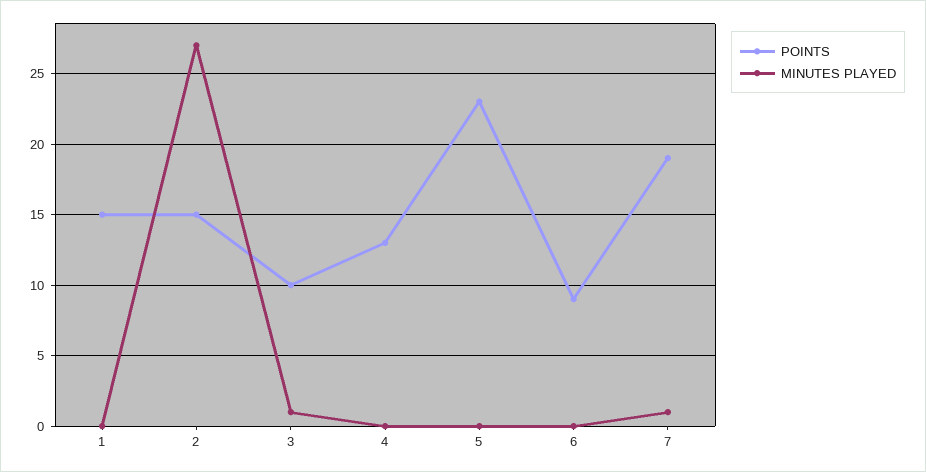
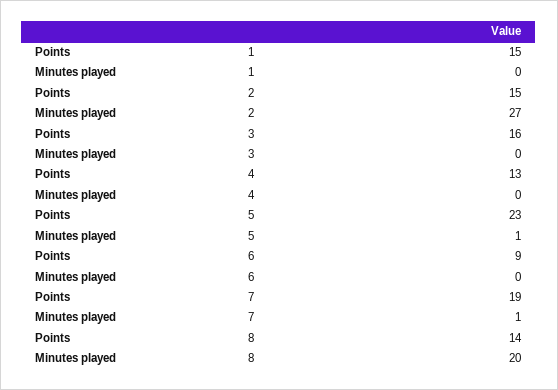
  {
    "POINTS": {
      "1": 15,
      "2": 15,
-     "3": 10,
+     "3": 16,
      "4": 13,
      "5": 23,
      "6": 9,
-     "7": 19
+     "7": 19,
+     "8": 14
    },
    "MINUTES PLAYED": {
      "1": 0,
      "2": 27,
-     "3": 1,
+     "3": 0,
      "4": 0,
-     "5": 0,
+     "5": 1,
      "6": 0,
-     "7": 1
+     "7": 1,
+     "8": 20
    }
  }

